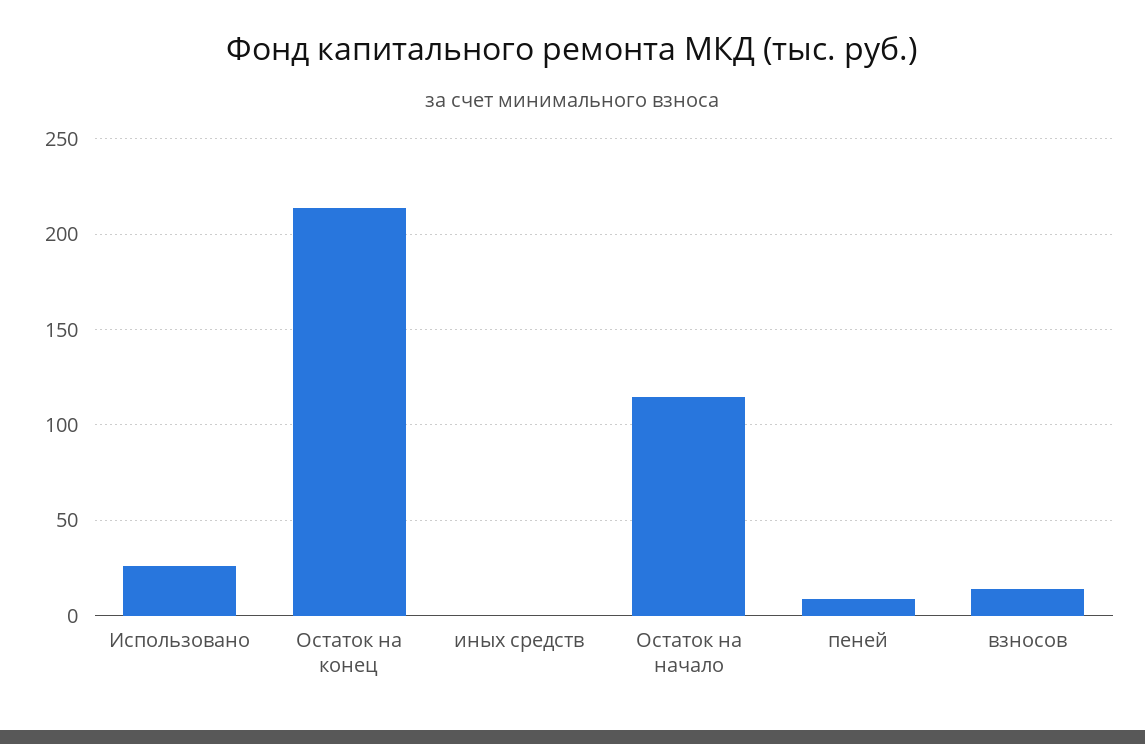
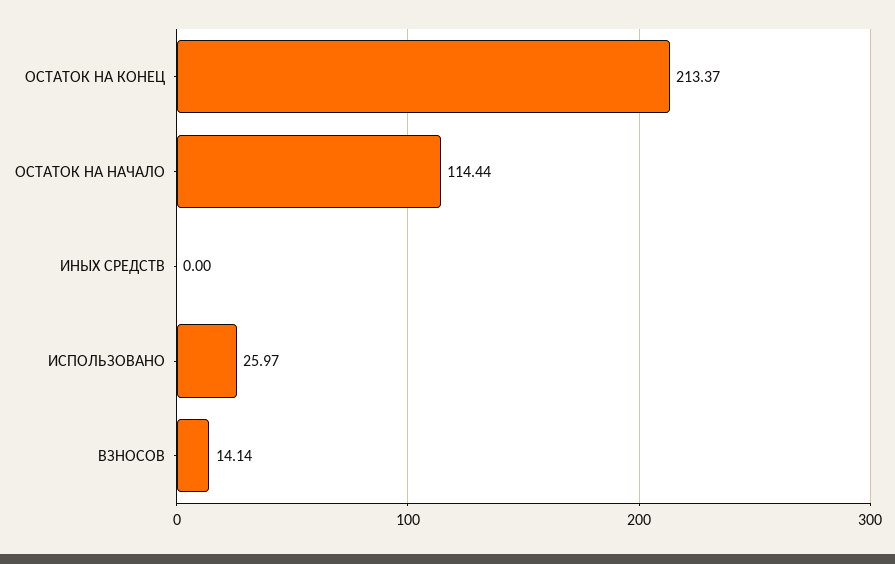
  {
    "Использовано": 25.97,
    "Остаток на конец": 213.37,
    "иных средств": 0,
    "Остаток на начало": 114.44,
-   "пеней": 10,
    "взносов": 14.14
  }

